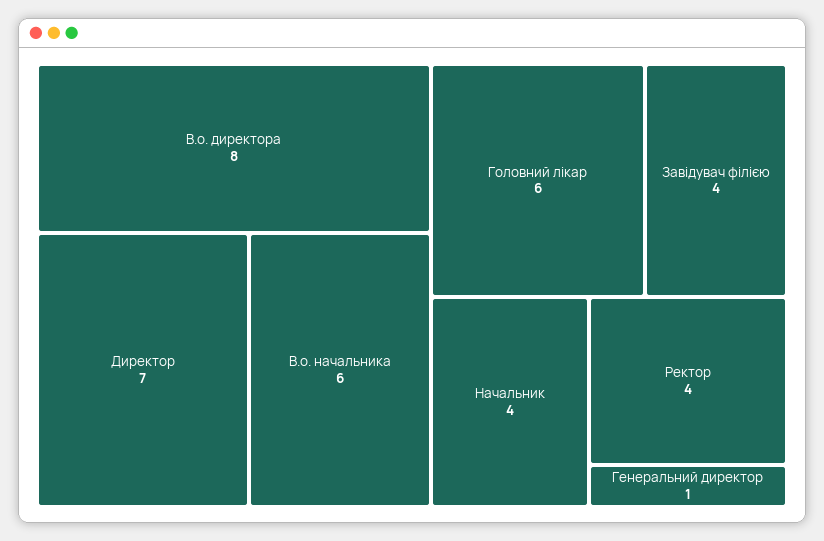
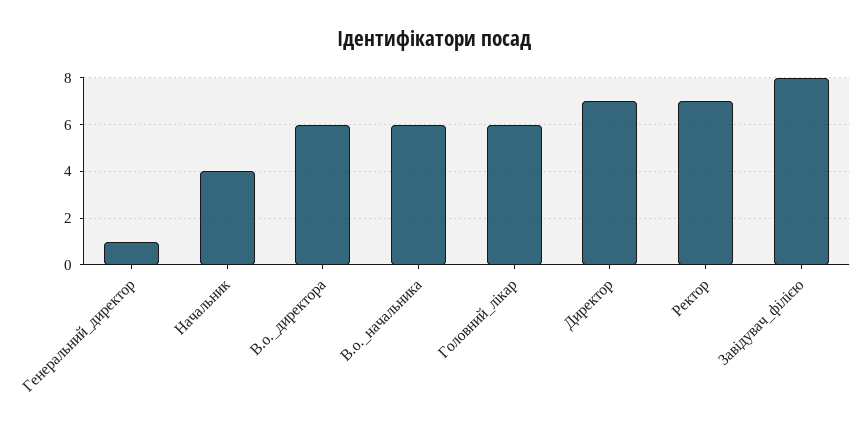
  {
-   "В.о. директора": 8,
+   "В.о. директора": 6,
    "Директор": 7,
    "В.о. начальника": 6,
    "Головний лікар": 6,
-   "Завідувач філією": 4,
+   "Завідувач філією": 8,
    "Начальник": 4,
-   "Ректор": 4,
+   "Ректор": 7,
    "Генеральний директор": 1
  }

